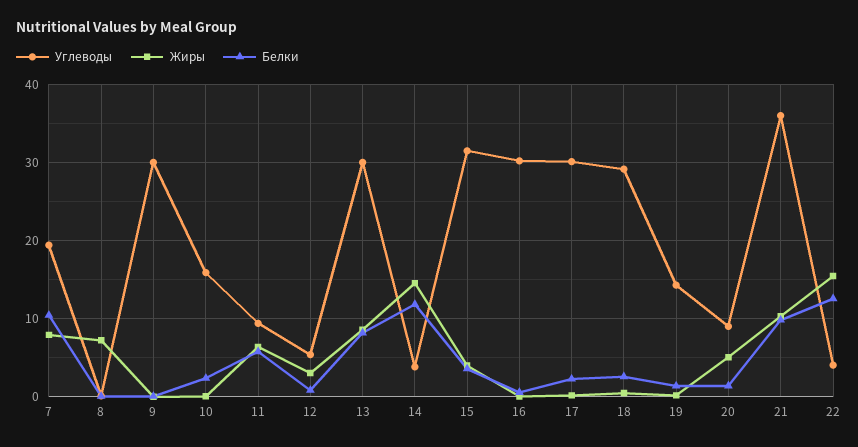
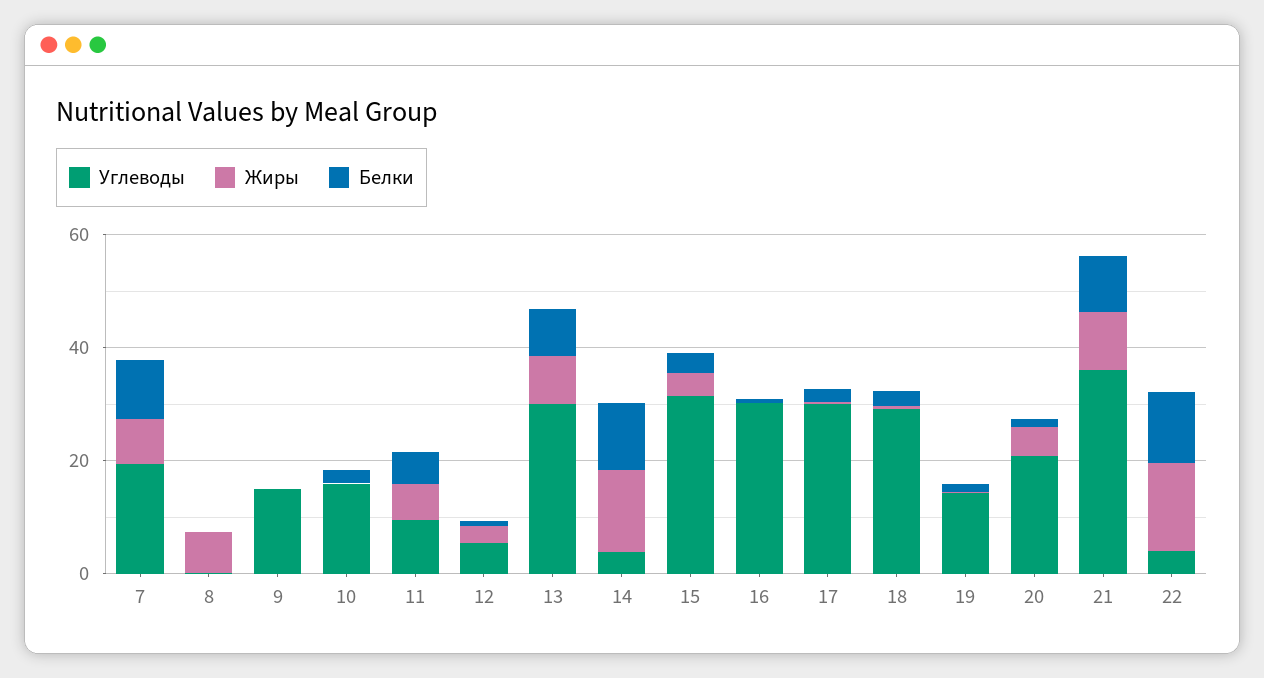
  {
    "Углеводы": {
      "7": 19,
      "8": 0,
-     "9": 30,
+     "9": 15,
      "10": 16,
      "11": 9,
      "12": 5,
      "13": 30,
      "14": 4,
      "15": 31,
      "16": 30,
      "17": 30,
      "18": 29,
      "19": 14,
-     "20": 9,
+     "20": 20,
      "21": 36,
      "22": 4
    },
    "Жиры": {
      "7": 8,
      "8": 7,
      "9": 0,
      "10": 0,
      "11": 6,
      "12": 3,
      "13": 9,
      "14": 15,
      "15": 4,
      "16": 0,
      "17": 0,
      "18": 1,
      "19": 0,
      "20": 5,
      "21": 10,
      "22": 15
    },
    "Белки": {
      "7": 10,
      "8": 0,
      "9": 0,
      "10": 2,
      "11": 6,
      "12": 1,
      "13": 8,
      "14": 12,
      "15": 4,
      "16": 1,
      "17": 2,
      "18": 3,
      "19": 1,
      "20": 1,
      "21": 10,
      "22": 13
    }
  }

